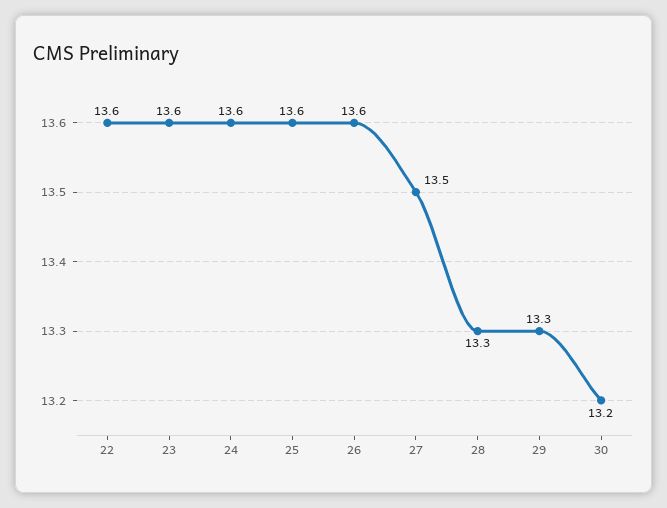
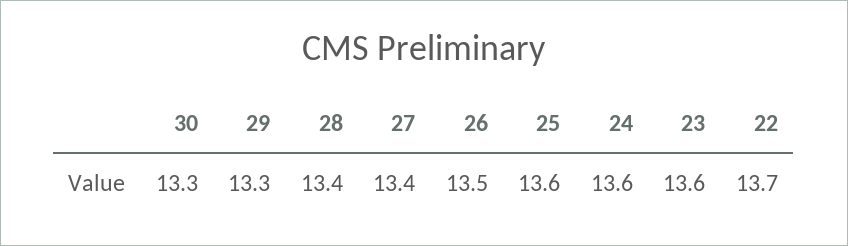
  {
-   "22": 13.6,
+   "22": 13.7,
    "23": 13.6,
    "24": 13.6,
    "25": 13.6,
-   "26": 13.6,
+   "26": 13.5,
-   "27": 13.5,
+   "27": 13.4,
-   "28": 13.3,
+   "28": 13.4,
    "29": 13.3,
-   "30": 13.2
+   "30": 13.3
  }

